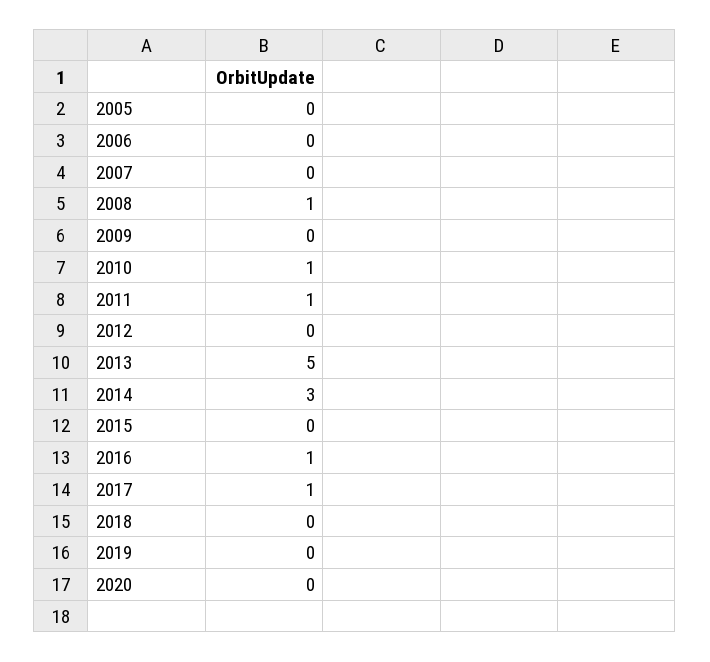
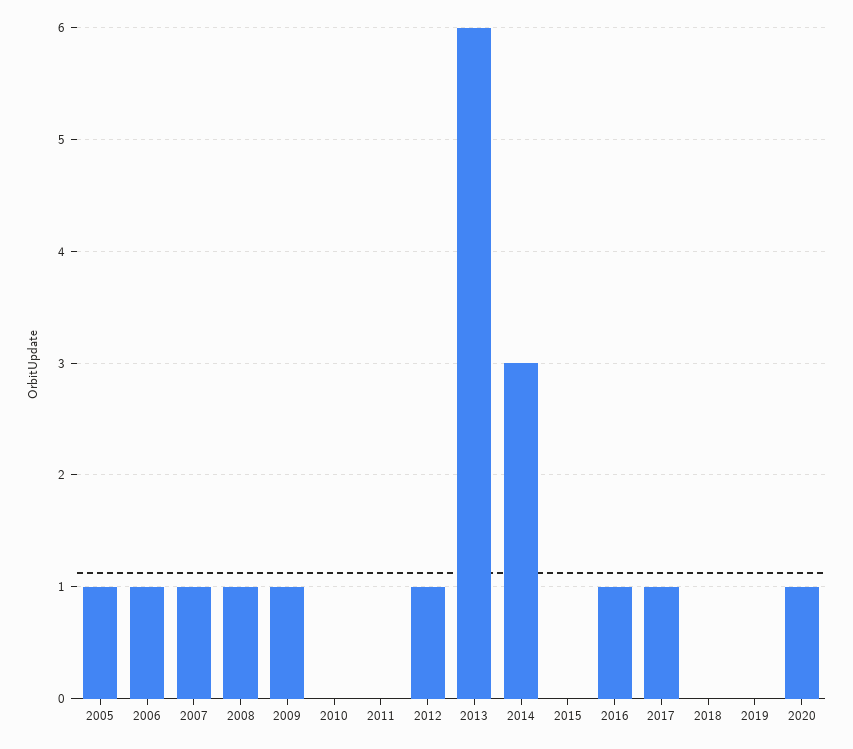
  {
-   "2005": 0,
+   "2005": 1,
-   "2006": 0,
+   "2006": 1,
-   "2007": 0,
+   "2007": 1,
    "2008": 1,
-   "2009": 0,
+   "2009": 1,
-   "2010": 1,
+   "2010": 0,
-   "2011": 1,
+   "2011": 0,
-   "2012": 0,
+   "2012": 1,
-   "2013": 5,
+   "2013": 6,
    "2014": 3,
    "2015": 0,
    "2016": 1,
    "2017": 1,
    "2018": 0,
    "2019": 0,
-   "2020": 0
+   "2020": 1
  }

